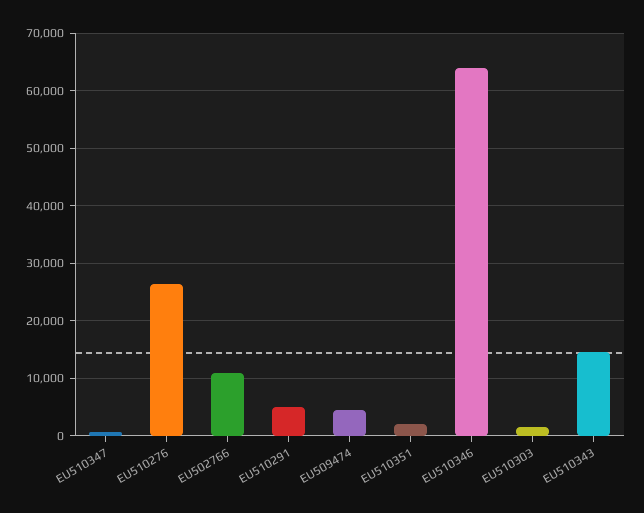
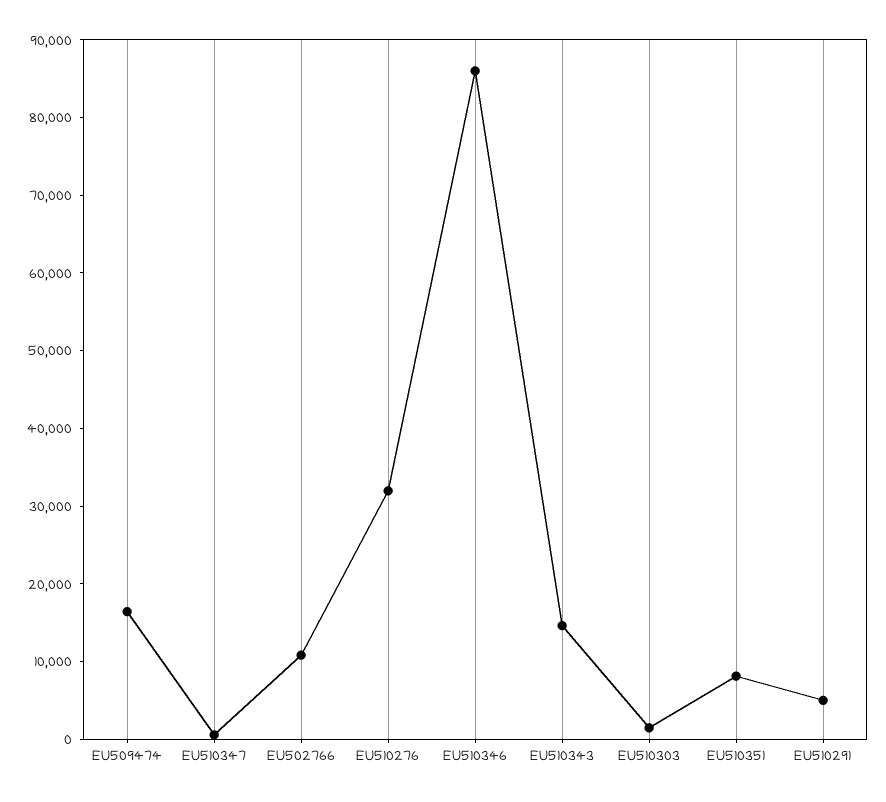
  {
    "EU510347": 0,
-   "EU510276": 26000,
+   "EU510276": 32000,
    "EU502766": 10000,
    "EU510291": 6000,
-   "EU509474": 4000,
+   "EU509474": 16000,
-   "EU510351": 2000,
+   "EU510351": 8000,
-   "EU510346": 64000,
+   "EU510346": 86000,
    "EU510303": 2000,
    "EU510343": 14000
  }

